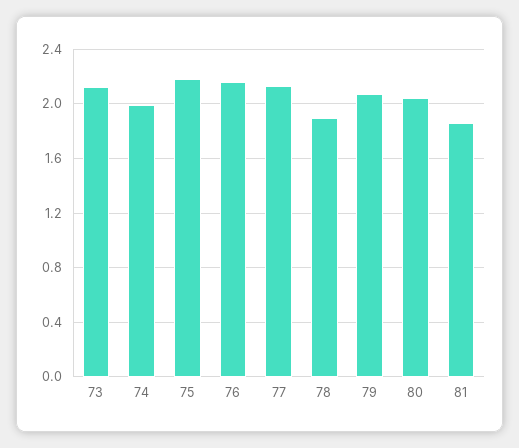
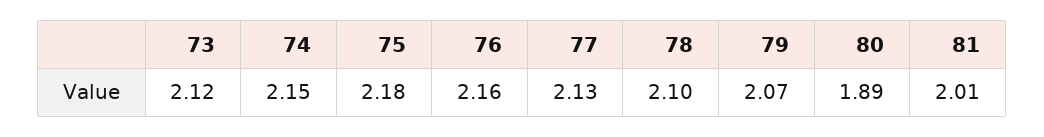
  {
    "73": 2.12,
-   "74": 2,
+   "74": 2.15,
    "75": 2.18,
    "76": 2.16,
    "77": 2.13,
-   "78": 1.9,
+   "78": 2.1,
    "79": 2.07,
-   "80": 2.05,
+   "80": 1.89,
-   "81": 1.85
+   "81": 2.01
  }

